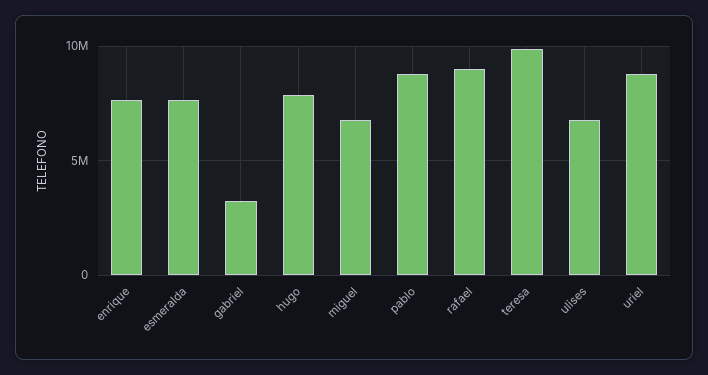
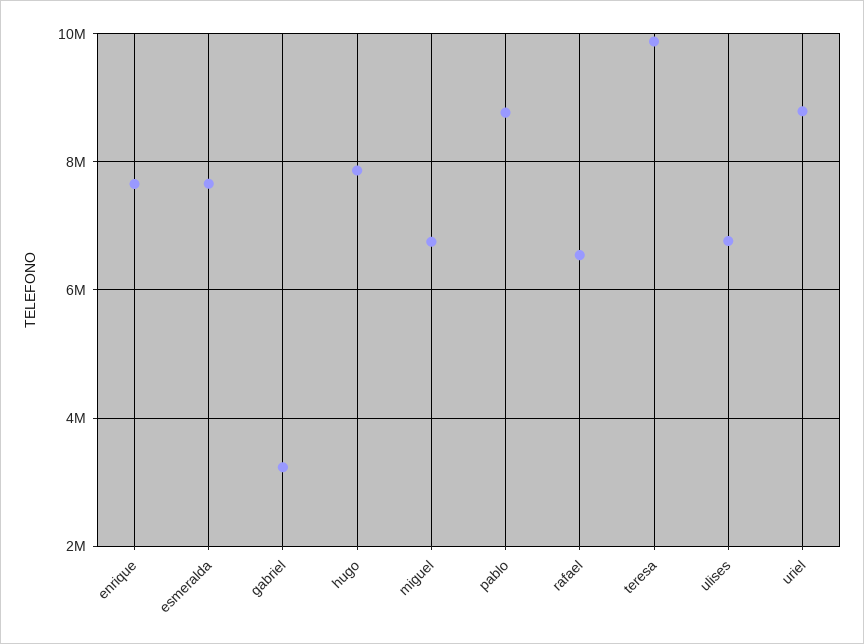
  {
    "enrique": 7600000,
    "esmeralda": 7600000,
    "gabriel": 3200000,
    "hugo": 7800000,
    "miguel": 6800000,
    "pablo": 8800000,
-   "rafael": 9000000,
+   "rafael": 6600000,
    "teresa": 9800000,
    "ulises": 6800000,
    "uriel": 8800000
  }

